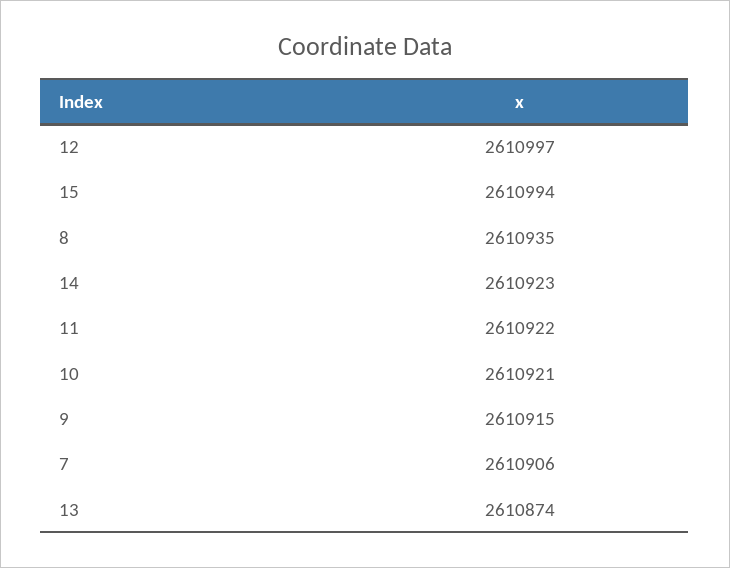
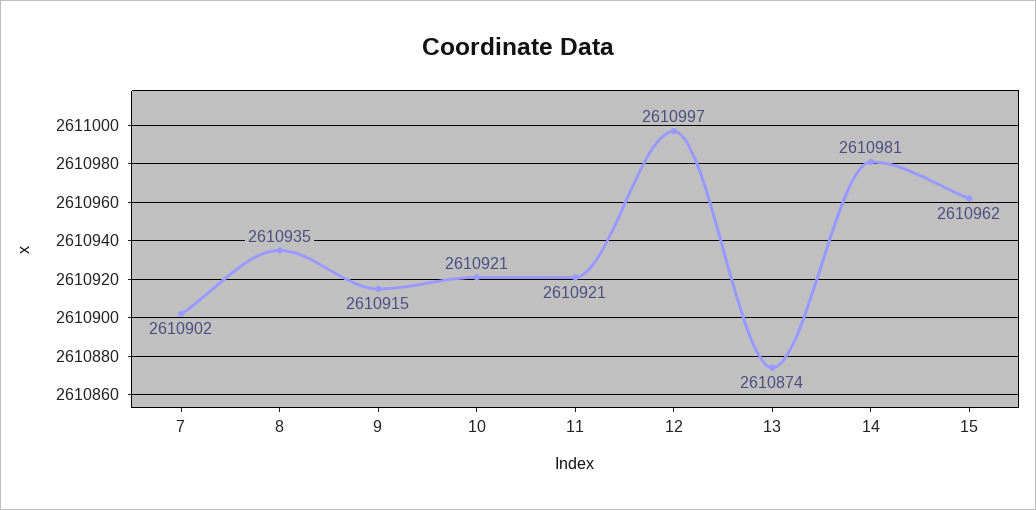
  {
    "12": 2610997,
-   "15": 2610994,
+   "15": 2610962,
    "8": 2610935,
-   "14": 2610923,
+   "14": 2610981,
-   "11": 2610922,
+   "11": 2610921,
    "10": 2610921,
    "9": 2610915,
-   "7": 2610906,
+   "7": 2610902,
    "13": 2610874
  }

